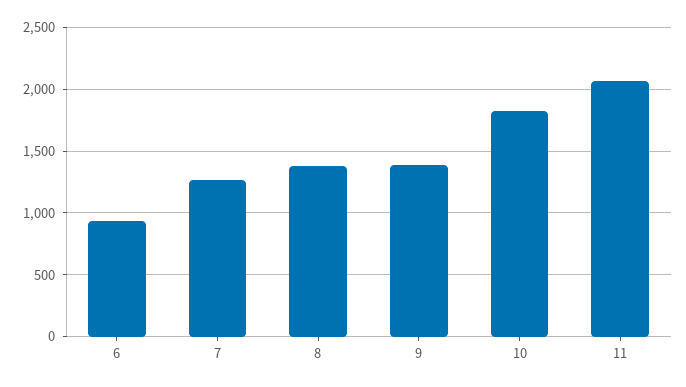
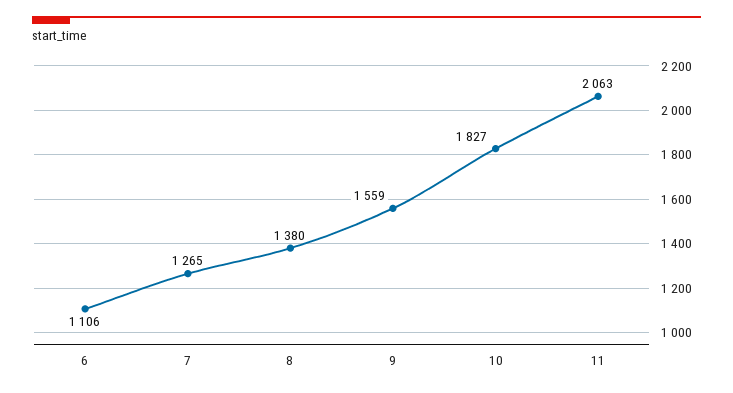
  {
-   "6": 950,
+   "6": 1106,
    "7": 1265,
    "8": 1380,
-   "9": 1400,
+   "9": 1559,
    "10": 1827,
    "11": 2063
  }

